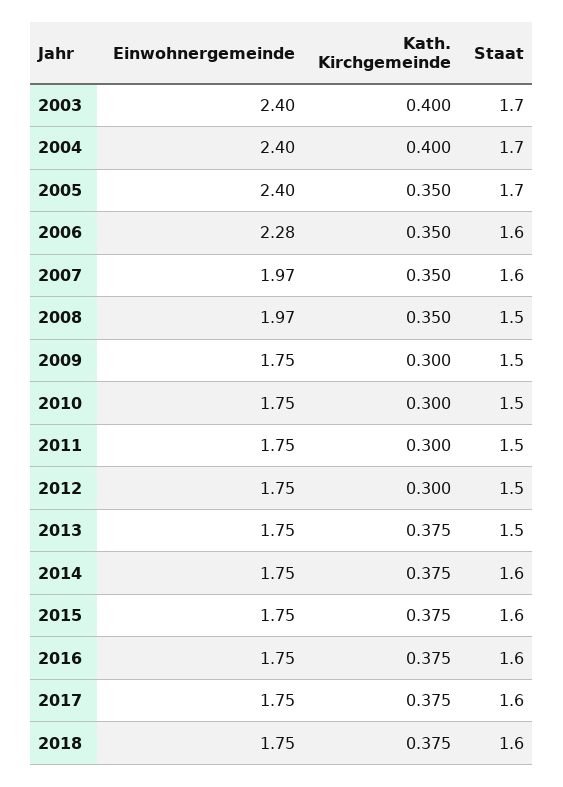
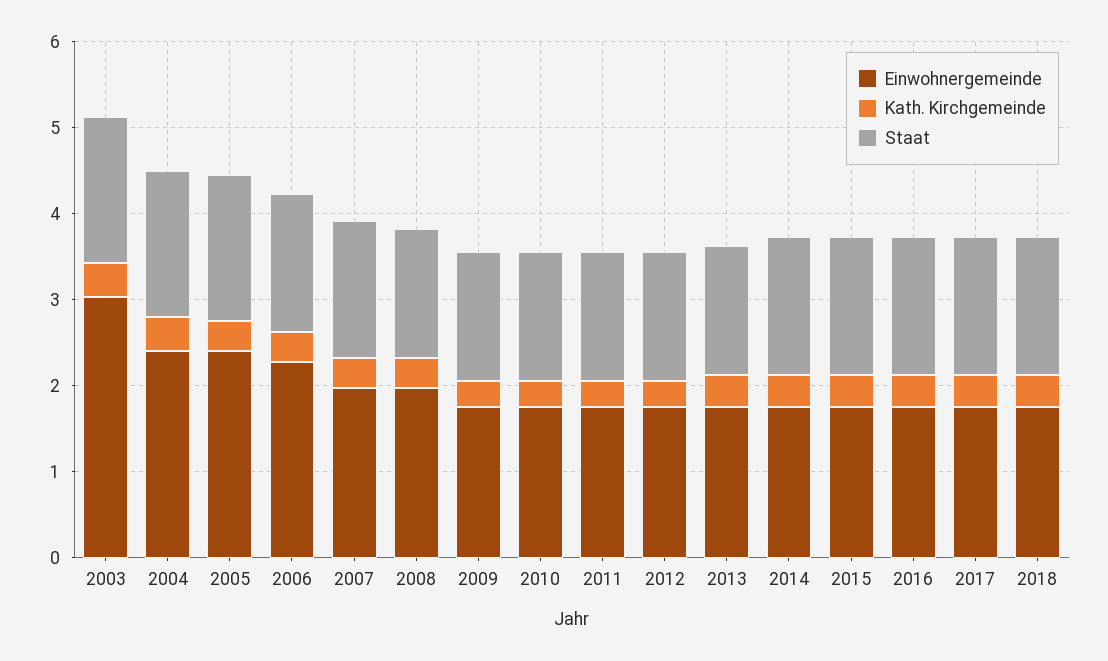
  {
    "Einwohnergemeinde": {
-     "2003": 2.4,
+     "2003": 3,
      "2004": 2.4,
      "2005": 2.4,
      "2006": 2.28,
      "2007": 1.97,
      "2008": 1.97,
      "2009": 1.75,
      "2010": 1.75,
      "2011": 1.75,
      "2012": 1.75,
      "2013": 1.75,
      "2014": 1.75,
      "2015": 1.75,
      "2016": 1.75,
      "2017": 1.75,
      "2018": 1.75
    },
    "Kath. Kirchgemeinde": {
      "2003": 0.4,
      "2004": 0.4,
      "2005": 0.35,
      "2006": 0.35,
      "2007": 0.35,
      "2008": 0.35,
      "2009": 0.3,
      "2010": 0.3,
      "2011": 0.3,
      "2012": 0.3,
      "2013": 0.375,
      "2014": 0.375,
      "2015": 0.375,
      "2016": 0.375,
      "2017": 0.375,
      "2018": 0.375
    },
    "Staat": {
      "2003": 1.7,
      "2004": 1.7,
      "2005": 1.7,
      "2006": 1.6,
      "2007": 1.6,
      "2008": 1.5,
      "2009": 1.5,
      "2010": 1.5,
      "2011": 1.5,
      "2012": 1.5,
      "2013": 1.5,
      "2014": 1.6,
      "2015": 1.6,
      "2016": 1.6,
      "2017": 1.6,
      "2018": 1.6
    }
  }

